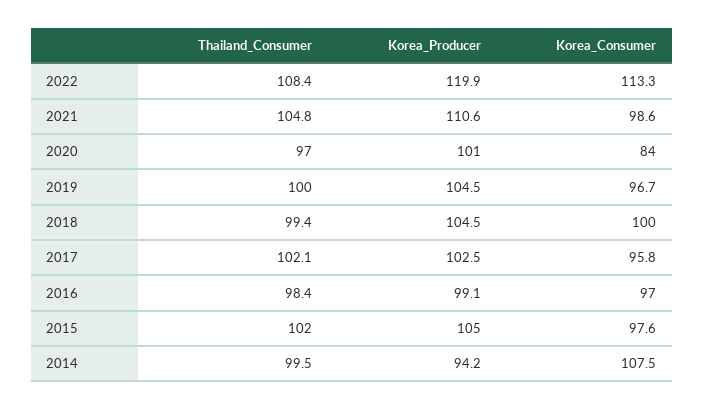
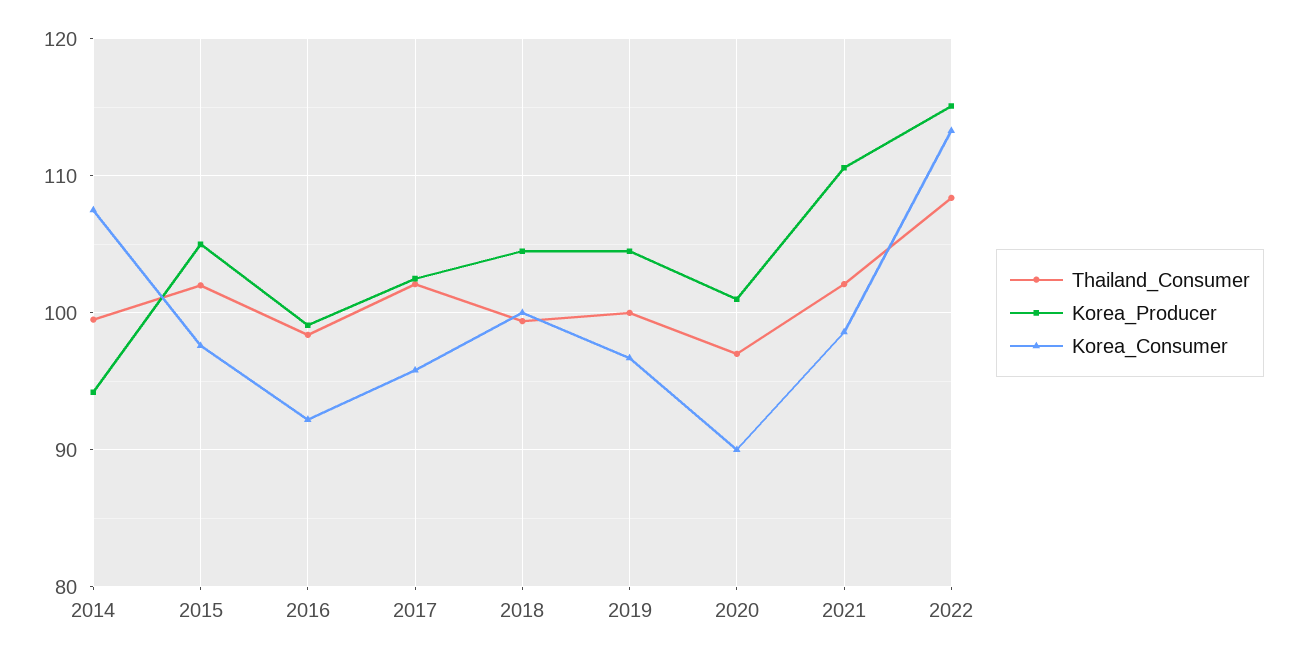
  {
    "Thailand_Consumer": {
      "2022": 108.4,
-     "2021": 104.8,
+     "2021": 102,
      "2020": 97,
      "2019": 100,
      "2018": 99.4,
      "2017": 102.1,
      "2016": 98.4,
      "2015": 102,
      "2014": 99.5
    },
    "Korea_Producer": {
-     "2022": 119.9,
+     "2022": 115,
      "2021": 110.6,
      "2020": 101,
      "2019": 104.5,
      "2018": 104.5,
      "2017": 102.5,
      "2016": 99.1,
      "2015": 105,
      "2014": 94.2
    },
    "Korea_Consumer": {
      "2022": 113.3,
      "2021": 98.6,
-     "2020": 84,
+     "2020": 90,
      "2019": 96.7,
      "2018": 100,
      "2017": 95.8,
-     "2016": 97,
+     "2016": 92,
      "2015": 97.6,
      "2014": 107.5
    }
  }

